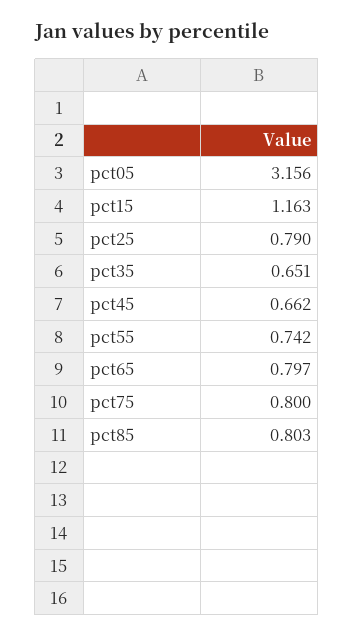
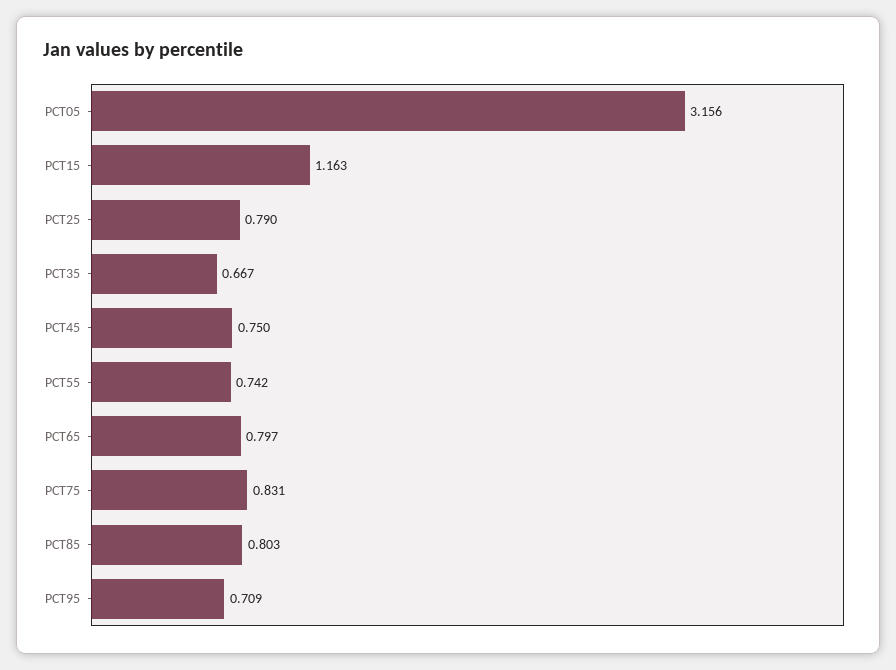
  {
    "pct05": 3.156,
    "pct15": 1.163,
    "pct25": 0.79,
-   "pct35": 0.651,
+   "pct35": 0.667,
-   "pct45": 0.662,
+   "pct45": 0.75,
    "pct55": 0.742,
    "pct65": 0.797,
-   "pct75": 0.8,
+   "pct75": 0.831,
-   "pct85": 0.803
+   "pct85": 0.803,
+   "PCT95": 0.709
  }

